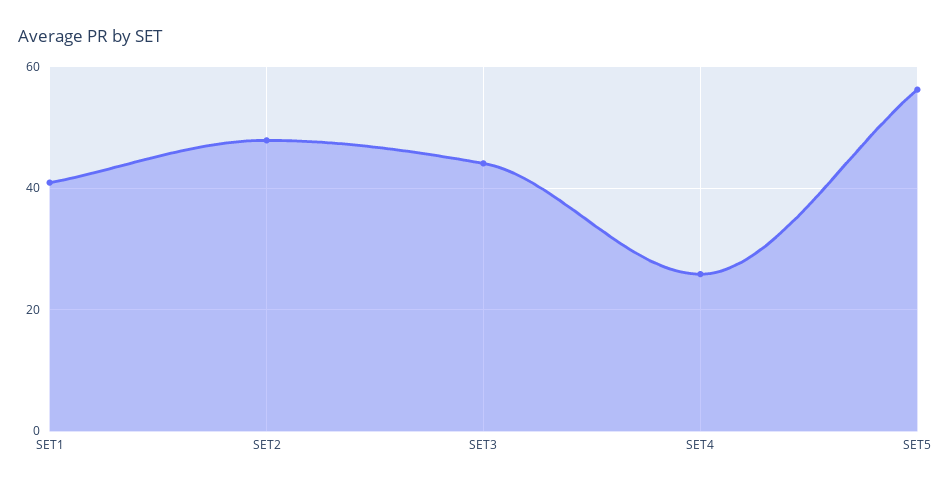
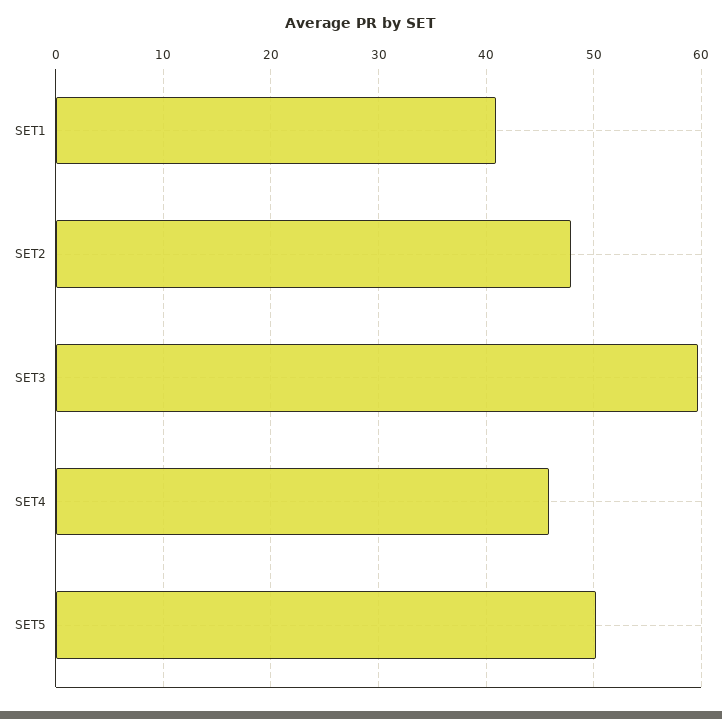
  {
    "SET1": 41,
    "SET2": 48,
-   "SET3": 44,
+   "SET3": 60,
-   "SET4": 26,
+   "SET4": 46,
-   "SET5": 56
+   "SET5": 50
  }

